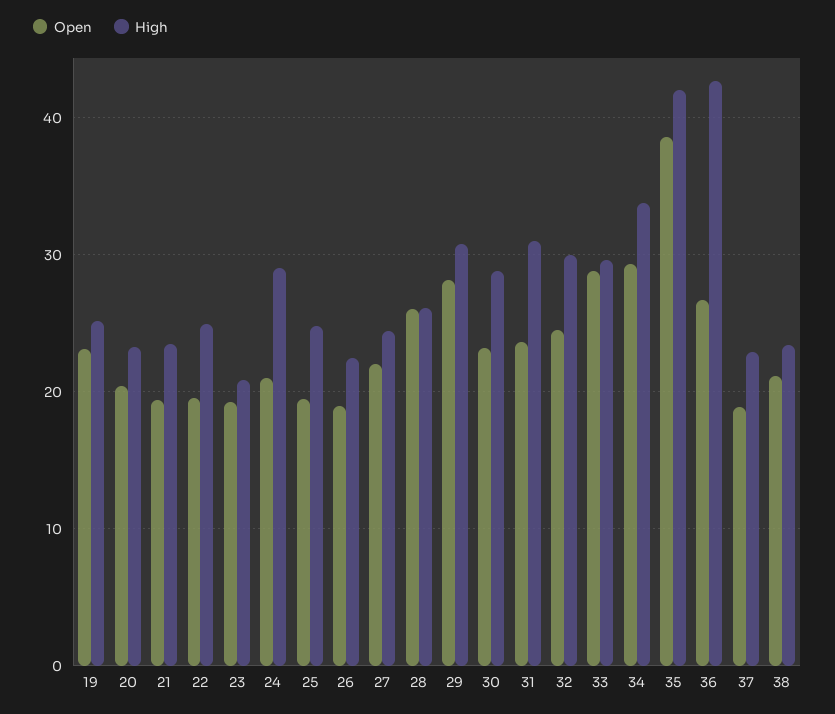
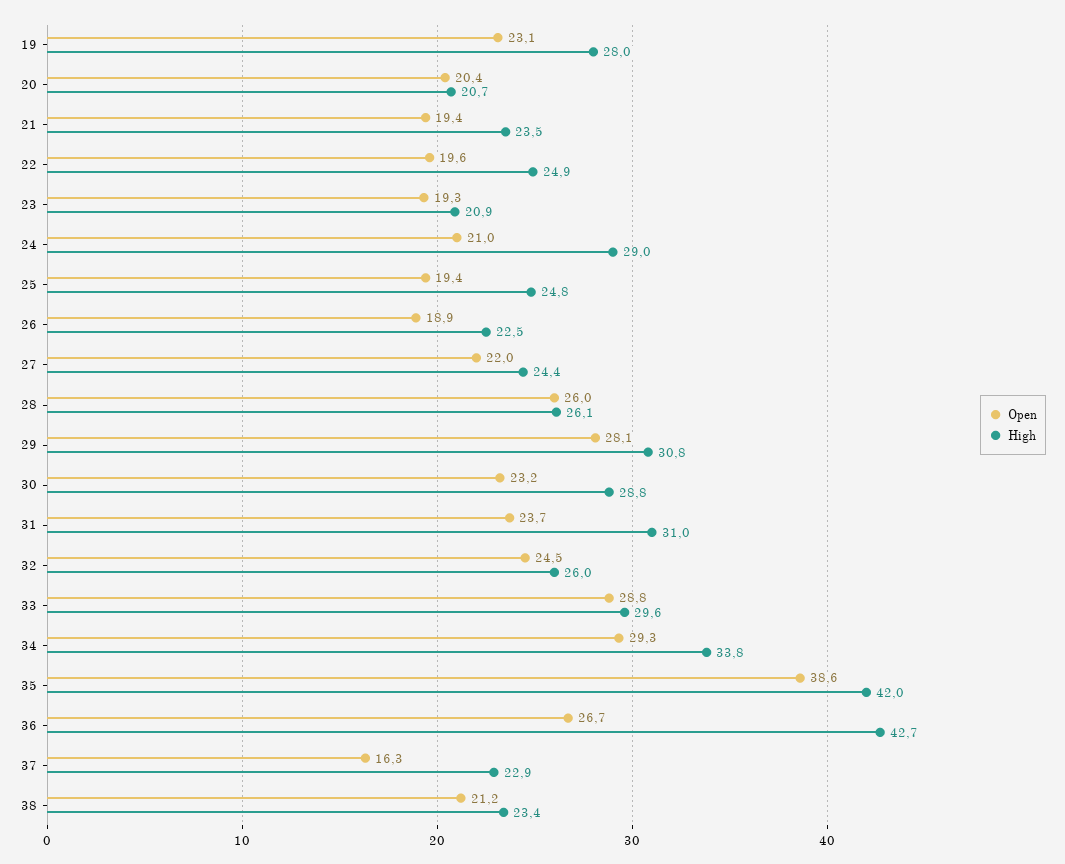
  {
    "Open": {
      "19": 23.1,
      "20": 20.4,
      "21": 19.4,
      "22": 19.6,
      "23": 19.3,
      "24": 21,
      "25": 19.4,
      "26": 18.9,
      "27": 22,
      "28": 26,
      "29": 28.1,
      "30": 23.2,
      "31": 23.7,
      "32": 24.5,
      "33": 28.8,
      "34": 29.3,
      "35": 38.6,
      "36": 26.7,
-     "37": 19,
+     "37": 16.3,
      "38": 21.2
    },
    "High": {
-     "19": 25,
+     "19": 28,
-     "20": 23,
+     "20": 20.7,
      "21": 23.5,
      "22": 24.9,
      "23": 20.9,
      "24": 29,
      "25": 24.8,
      "26": 22.5,
      "27": 24.4,
      "28": 26.1,
      "29": 30.8,
      "30": 28.8,
      "31": 31,
-     "32": 30,
+     "32": 26,
      "33": 29.6,
      "34": 33.8,
      "35": 42,
      "36": 42.7,
      "37": 22.9,
      "38": 23.4
    }
  }

